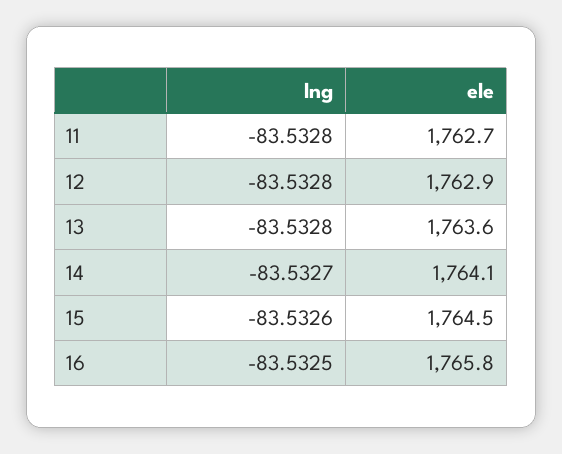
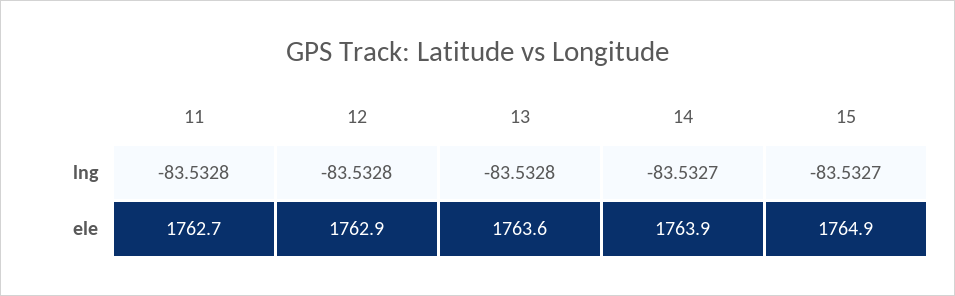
  {
    "lng": {
      "11": -83.5328,
      "12": -83.5328,
      "13": -83.5328,
      "14": -83.5327,
-     "15": -83.5326,
+     "15": -83.5327
-     "16": -83.5325
    },
    "ele": {
      "11": 1762.7,
      "12": 1762.9,
      "13": 1763.6,
-     "14": 1764.1,
+     "14": 1763.9,
-     "15": 1764.5,
+     "15": 1764.9
-     "16": 1765.8
    }
  }

